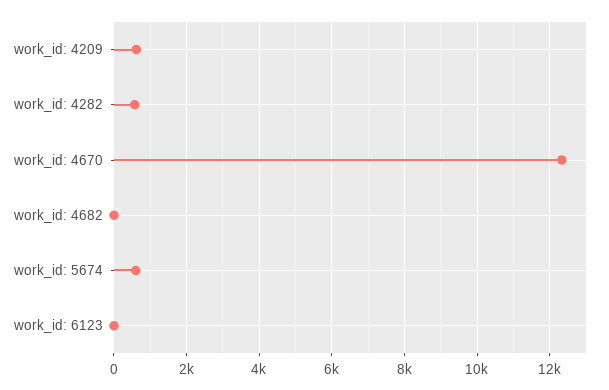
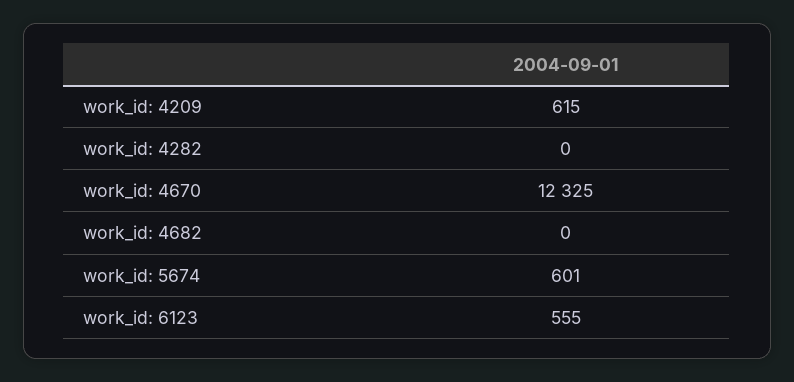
  {
    "work_id: 4209": 615,
-   "work_id: 4282": 600,
+   "work_id: 4282": 0,
    "work_id: 4670": 12325,
    "work_id: 4682": 0,
    "work_id: 5674": 601,
-   "work_id: 6123": 0
+   "work_id: 6123": 555
  }

